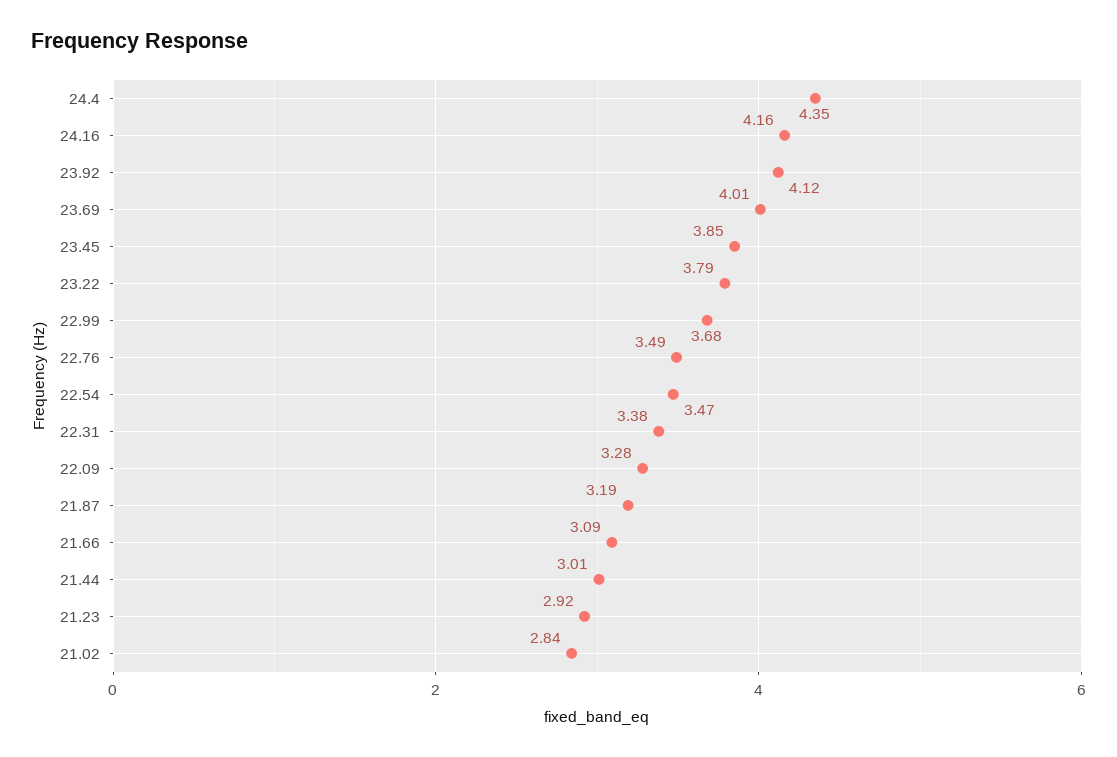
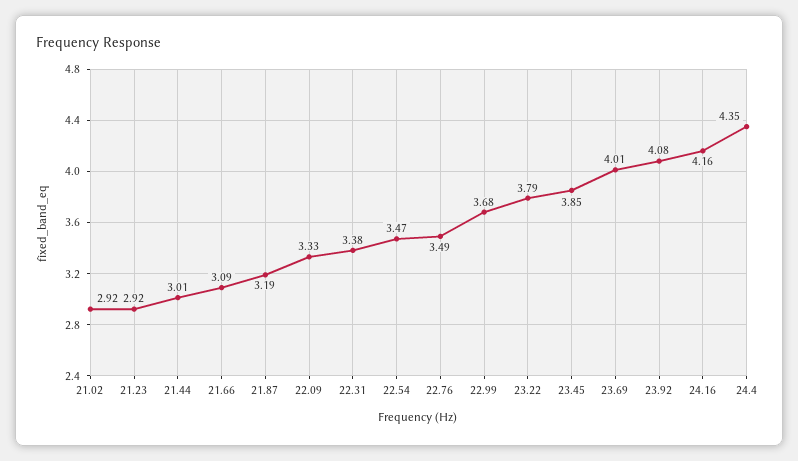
  {
    "24.4": 4.35,
    "24.16": 4.16,
-   "23.92": 4.12,
+   "23.92": 4.08,
    "23.69": 4.01,
    "23.45": 3.85,
    "23.22": 3.79,
    "22.99": 3.68,
    "22.76": 3.49,
    "22.54": 3.47,
    "22.31": 3.38,
-   "22.09": 3.28,
+   "22.09": 3.33,
    "21.87": 3.19,
    "21.66": 3.09,
    "21.44": 3.01,
    "21.23": 2.92,
-   "21.02": 2.84
+   "21.02": 2.92
  }

